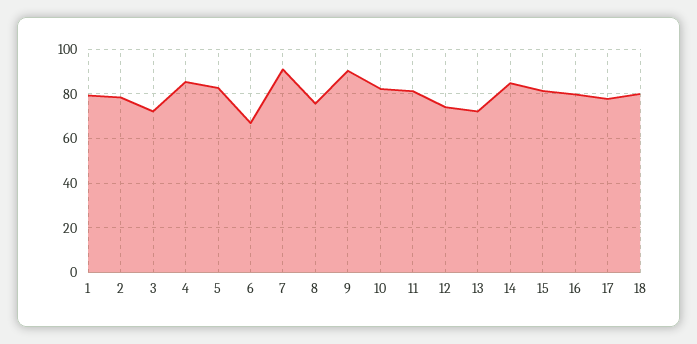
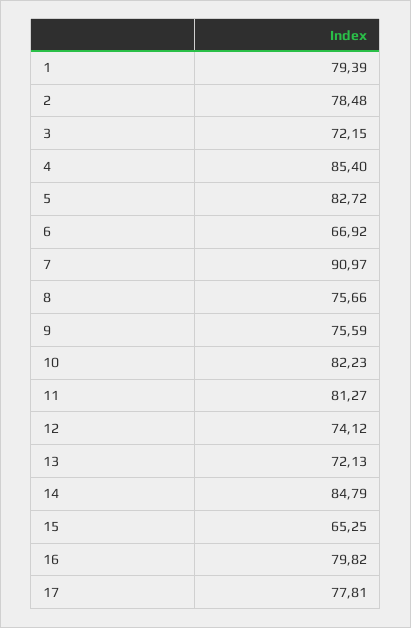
  {
    "1": 79.39,
    "2": 78.48,
    "3": 72.15,
    "4": 85.4,
    "5": 82.72,
    "6": 66.92,
    "7": 90.97,
    "8": 75.66,
-   "9": 90,
+   "9": 75.59,
    "10": 82.23,
    "11": 81.27,
    "12": 74.12,
    "13": 72.13,
    "14": 84.79,
-   "15": 80,
+   "15": 65.25,
    "16": 79.82,
-   "17": 77.81,
+   "17": 77.81
-   "18": 80
  }

